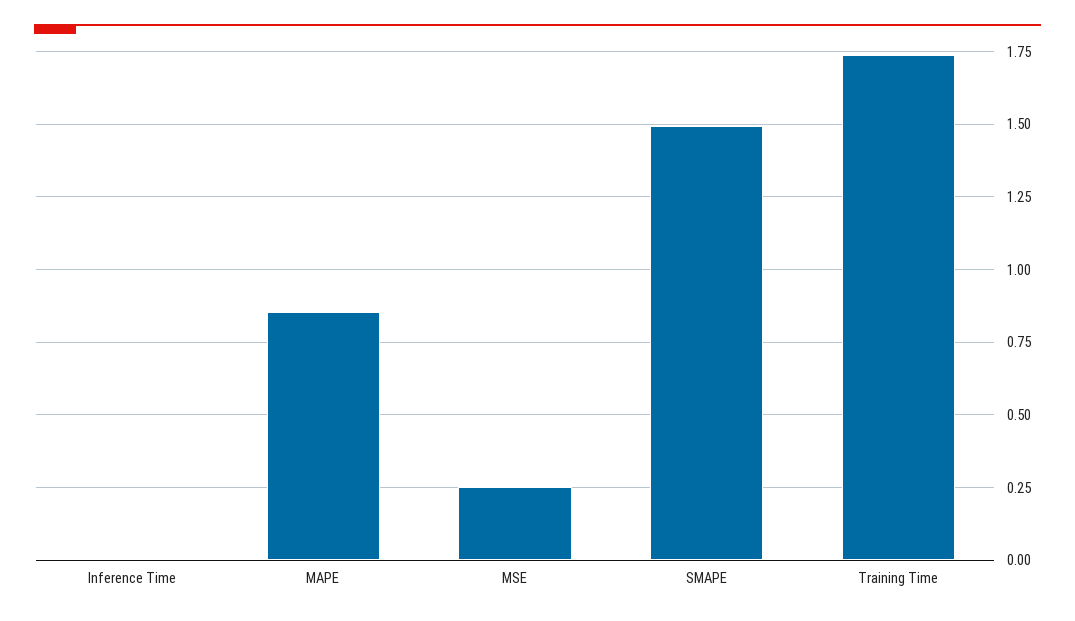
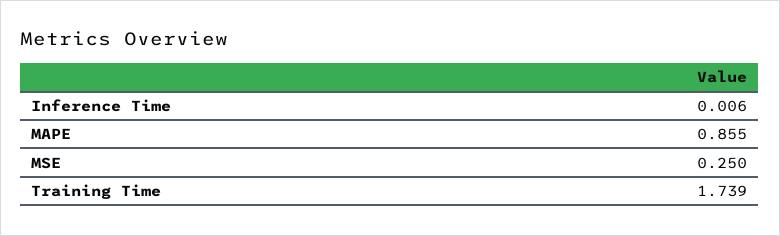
  {
    "Inference Time": 0.006,
    "MAPE": 0.855,
    "MSE": 0.25,
-   "SMAPE": 1.5,
    "Training Time": 1.739
  }

